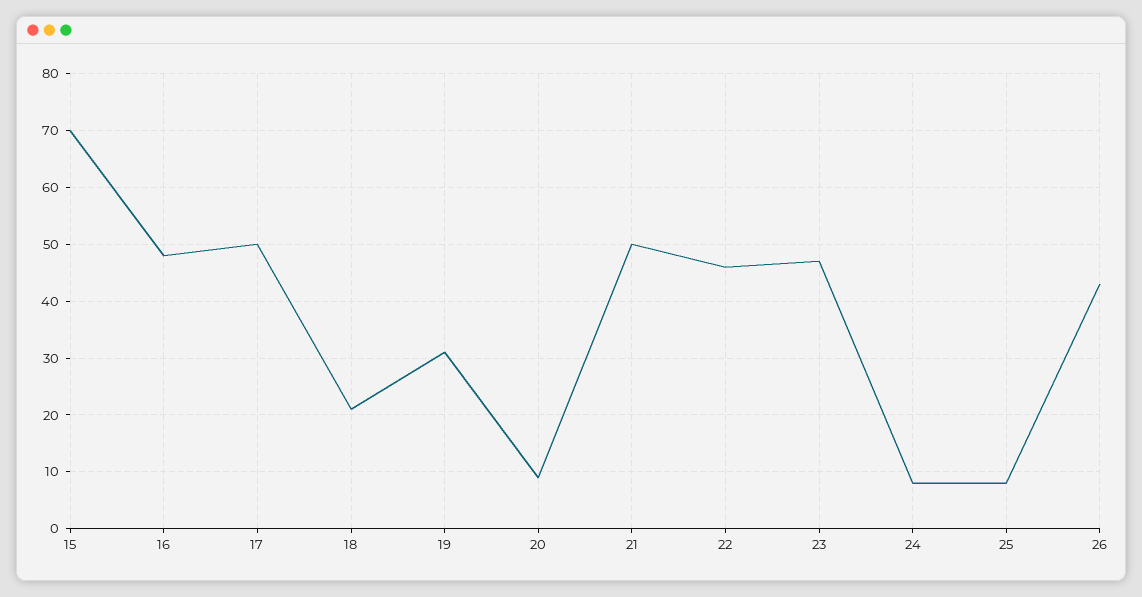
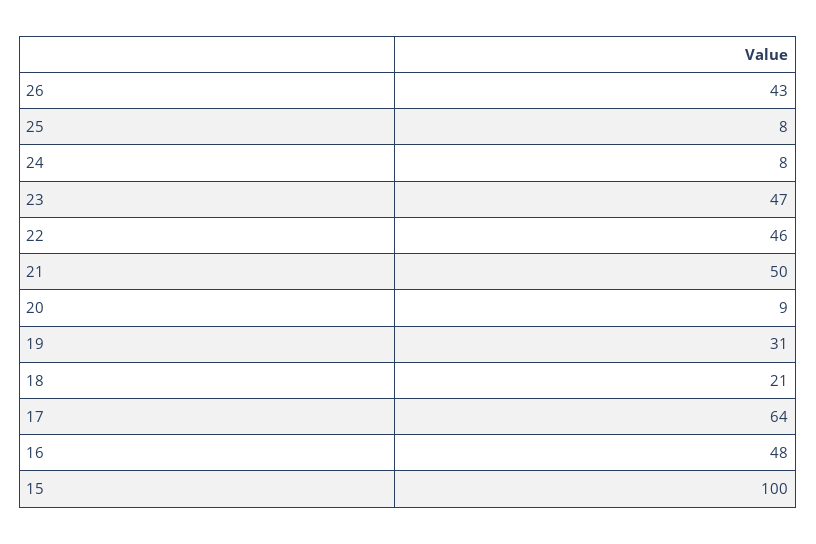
  {
-   "15": 70,
+   "15": 100,
    "16": 48,
-   "17": 50,
+   "17": 64,
    "18": 21,
    "19": 31,
    "20": 9,
    "21": 50,
    "22": 46,
    "23": 47,
    "24": 8,
    "25": 8,
    "26": 43
  }

